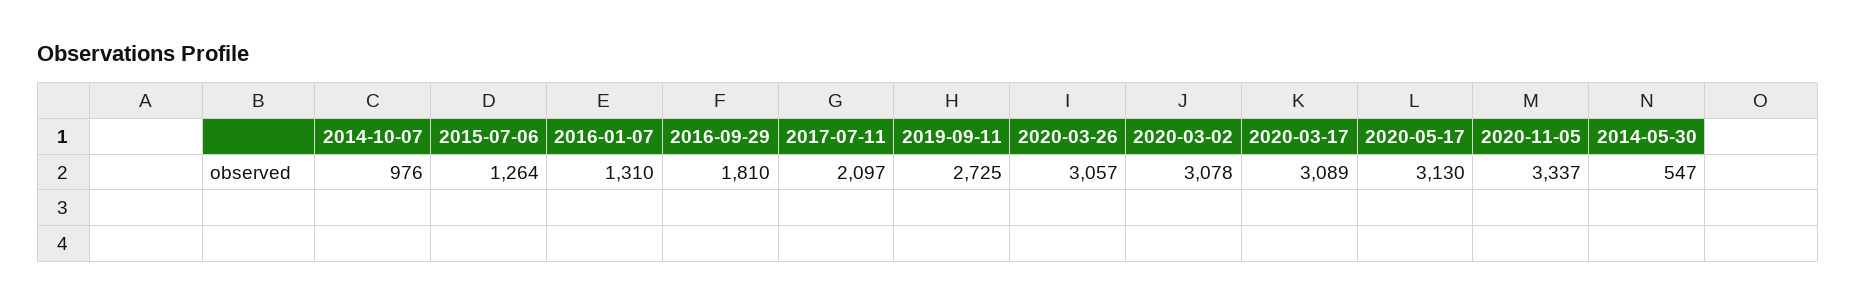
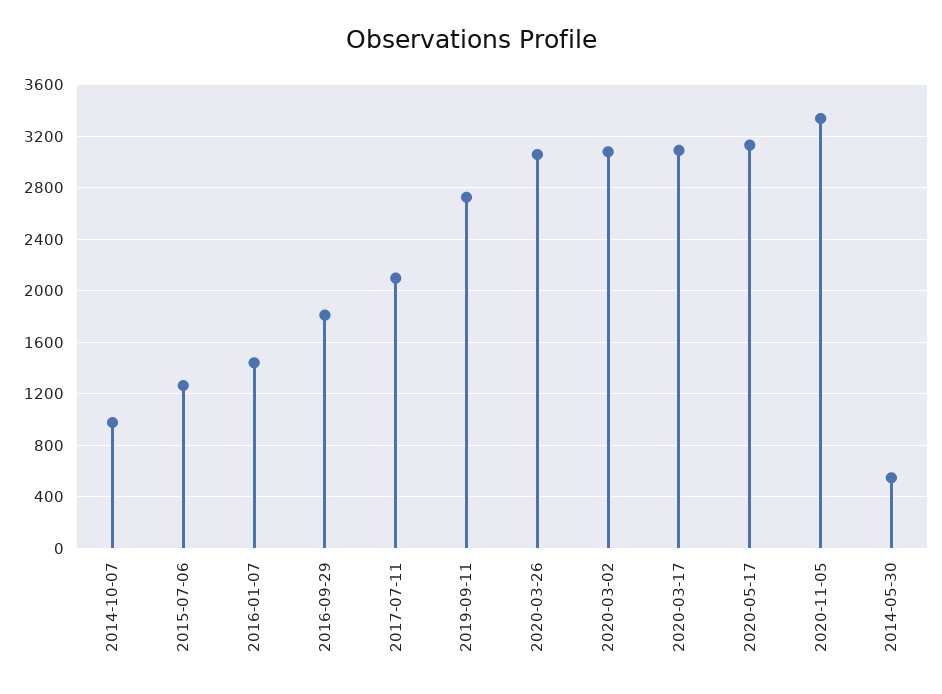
  {
    "2014-10-07": 976,
    "2015-07-06": 1264,
-   "2016-01-07": 1310,
+   "2016-01-07": 1450,
    "2016-09-29": 1810,
    "2017-07-11": 2097,
    "2019-09-11": 2725,
    "2020-03-26": 3057,
    "2020-03-02": 3078,
    "2020-03-17": 3089,
    "2020-05-17": 3130,
    "2020-11-05": 3337,
    "2014-05-30": 547
  }

